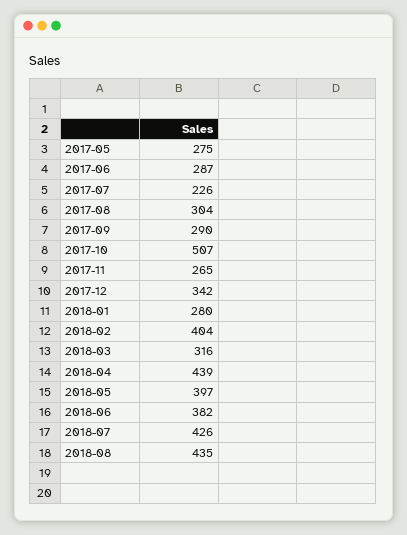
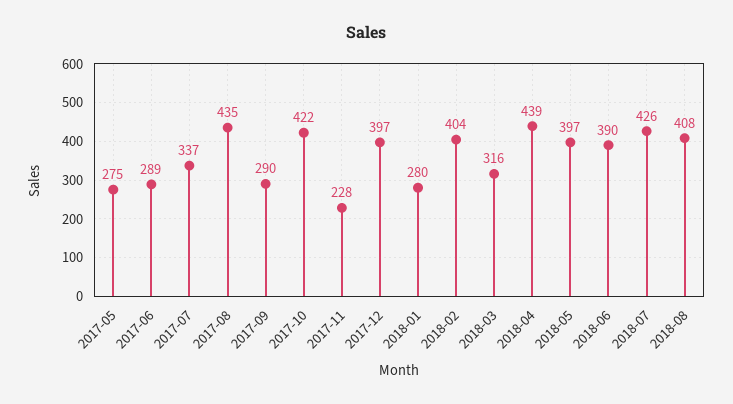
  {
    "2017-05": 275,
-   "2017-06": 287,
+   "2017-06": 289,
-   "2017-07": 226,
+   "2017-07": 337,
-   "2017-08": 304,
+   "2017-08": 435,
    "2017-09": 290,
-   "2017-10": 507,
+   "2017-10": 422,
-   "2017-11": 265,
+   "2017-11": 228,
-   "2017-12": 342,
+   "2017-12": 397,
    "2018-01": 280,
    "2018-02": 404,
    "2018-03": 316,
    "2018-04": 439,
    "2018-05": 397,
-   "2018-06": 382,
+   "2018-06": 390,
    "2018-07": 426,
-   "2018-08": 435
+   "2018-08": 408
  }

